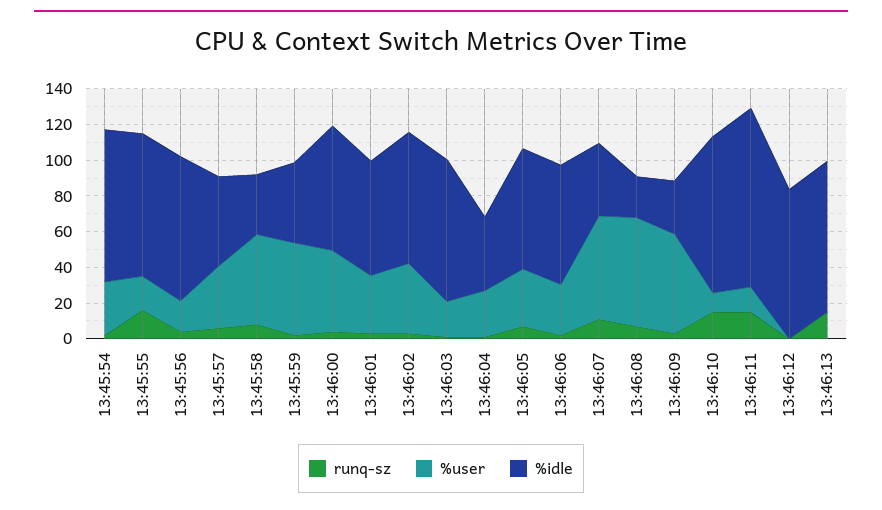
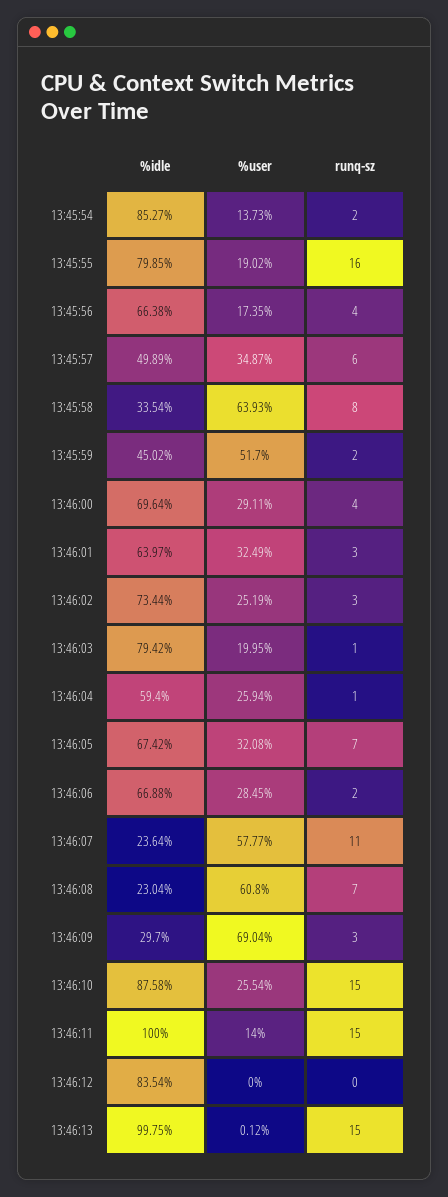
  {
    "runq-sz": {
      "13:45:54": 2,
      "13:45:55": 16,
      "13:45:56": 4,
      "13:45:57": 6,
      "13:45:58": 8,
      "13:45:59": 2,
      "13:46:00": 4,
      "13:46:01": 3,
      "13:46:02": 3,
      "13:46:03": 1,
      "13:46:04": 1,
      "13:46:05": 7,
      "13:46:06": 2,
      "13:46:07": 11,
      "13:46:08": 7,
      "13:46:09": 3,
      "13:46:10": 15,
      "13:46:11": 15,
      "13:46:12": 0,
      "13:46:13": 15
    },
    "%user": {
-     "13:45:54": 30,
+     "13:45:54": 13.73,
      "13:45:55": 19.02,
      "13:45:56": 17.35,
      "13:45:57": 34.87,
-     "13:45:58": 50,
+     "13:45:58": 63.93,
      "13:45:59": 51.7,
-     "13:46:00": 45,
+     "13:46:00": 29.11,
      "13:46:01": 32.49,
-     "13:46:02": 40,
+     "13:46:02": 25.19,
      "13:46:03": 19.95,
      "13:46:04": 25.94,
      "13:46:05": 32.08,
      "13:46:06": 28.45,
      "13:46:07": 57.77,
      "13:46:08": 60.8,
-     "13:46:09": 55,
+     "13:46:09": 69.04,
-     "13:46:10": 10,
+     "13:46:10": 25.54,
      "13:46:11": 14,
      "13:46:12": 0,
      "13:46:13": 0.12
    },
    "%idle": {
      "13:45:54": 85.27,
      "13:45:55": 79.85,
-     "13:45:56": 80,
+     "13:45:56": 66.38,
      "13:45:57": 49.89,
      "13:45:58": 33.54,
      "13:45:59": 45.02,
      "13:46:00": 69.64,
      "13:46:01": 63.97,
      "13:46:02": 73.44,
      "13:46:03": 79.42,
-     "13:46:04": 40,
+     "13:46:04": 59.4,
      "13:46:05": 67.42,
      "13:46:06": 66.88,
-     "13:46:07": 40,
+     "13:46:07": 23.64,
      "13:46:08": 23.04,
      "13:46:09": 29.7,
      "13:46:10": 87.58,
      "13:46:11": 100,
      "13:46:12": 83.54,
-     "13:46:13": 85
+     "13:46:13": 99.75
    }
  }

